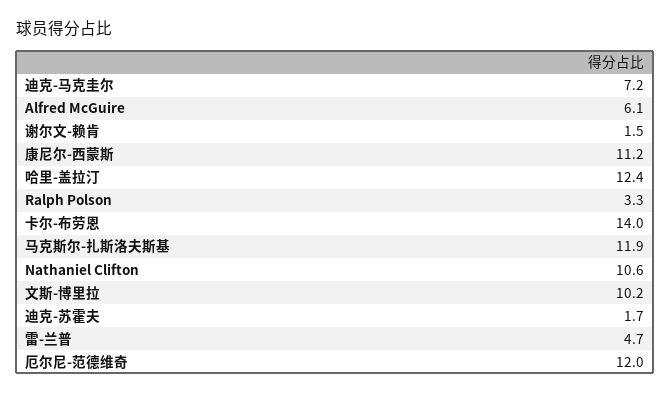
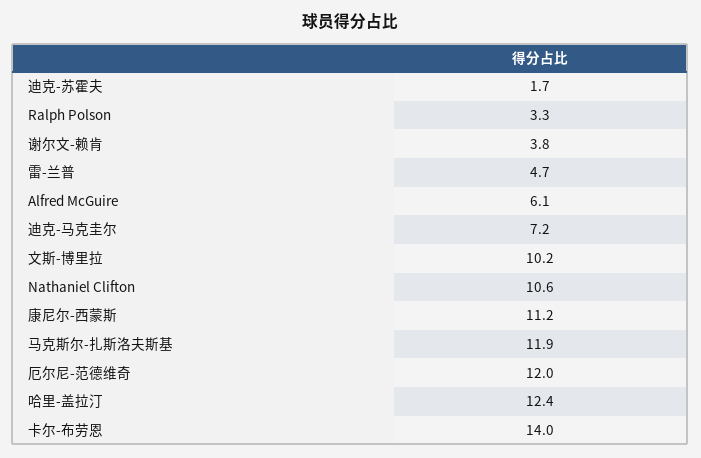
  {
    "迪克-马克圭尔": 7.2,
    "Alfred McGuire": 6.1,
-   "谢尔文-赖肯": 1.5,
+   "谢尔文-赖肯": 3.8,
    "康尼尔-西蒙斯": 11.2,
    "哈里-盖拉汀": 12.4,
    "Ralph Polson": 3.3,
    "卡尔-布劳恩": 14,
    "马克斯尔-扎斯洛夫斯基": 11.9,
    "Nathaniel Clifton": 10.6,
    "文斯-博里拉": 10.2,
    "迪克-苏霍夫": 1.7,
    "雷-兰普": 4.7,
    "厄尔尼-范德维奇": 12
  }

